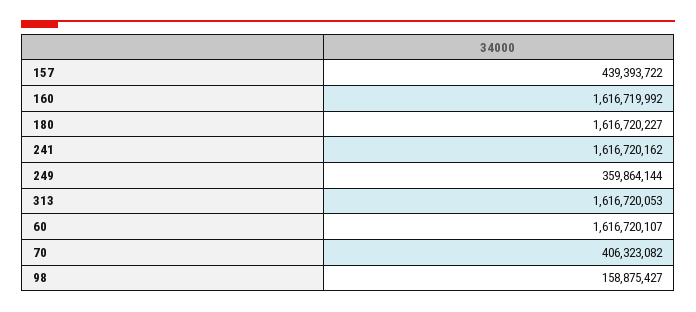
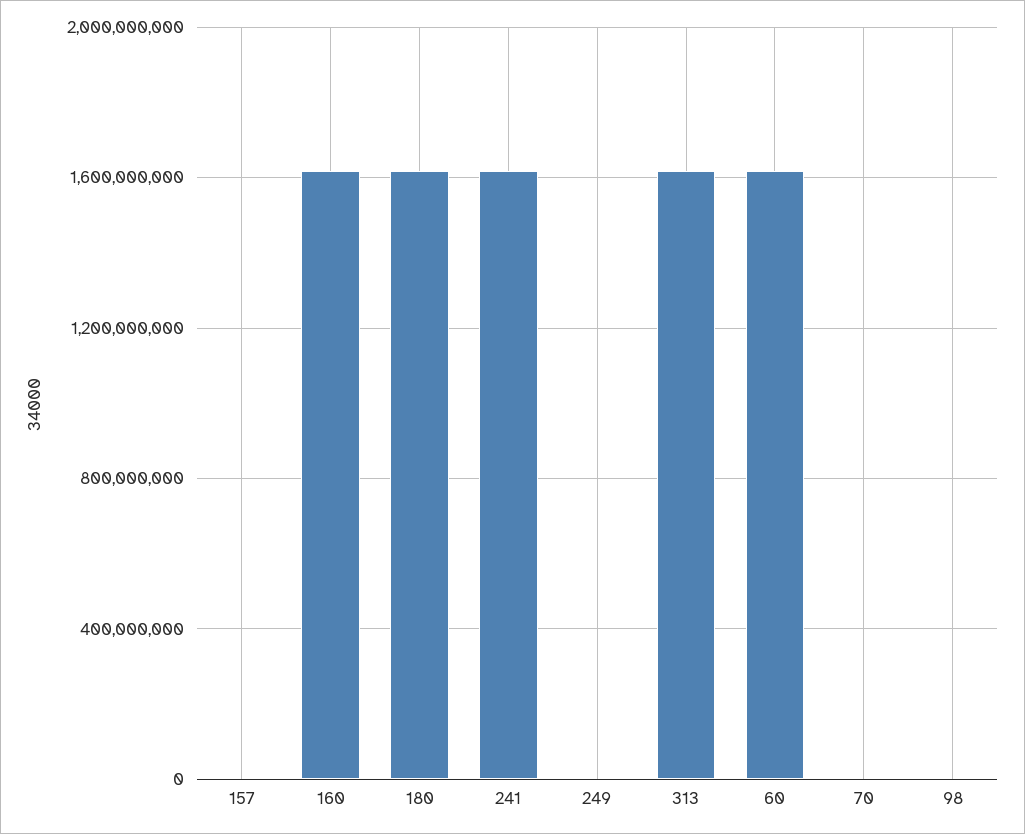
  {
-   "157": 439393722,
+   "157": 0,
    "160": 1616719992,
    "180": 1616720227,
    "241": 1616720162,
-   "249": 359864144,
+   "249": 0,
    "313": 1616720053,
    "60": 1616720107,
-   "70": 406323082,
+   "70": 0,
-   "98": 158875427
+   "98": 0
  }

